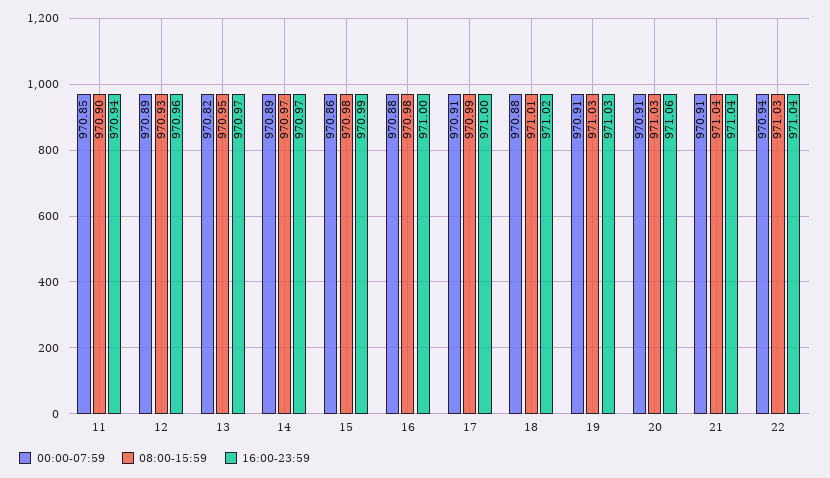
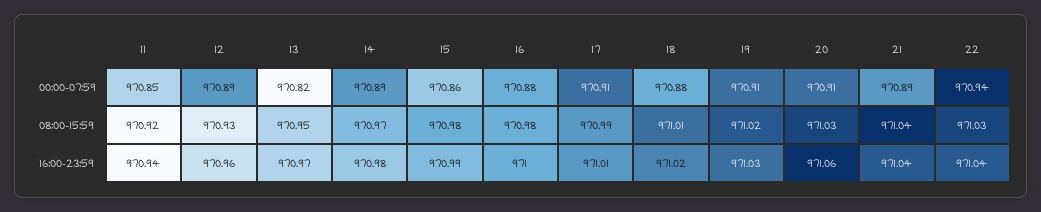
  {
    "00:00-07:59": {
      "11": 970.85,
      "12": 970.89,
      "13": 970.82,
      "14": 970.89,
      "15": 970.86,
      "16": 970.88,
      "17": 970.91,
      "18": 970.88,
      "19": 970.91,
      "20": 970.91,
-     "21": 970.91,
+     "21": 970.89,
      "22": 970.94
    },
    "08:00-15:59": {
-     "11": 970.9,
+     "11": 970.92,
      "12": 970.93,
      "13": 970.95,
      "14": 970.97,
      "15": 970.98,
      "16": 970.98,
      "17": 970.99,
      "18": 971.01,
-     "19": 971.03,
+     "19": 971.02,
      "20": 971.03,
      "21": 971.04,
      "22": 971.03
    },
    "16:00-23:59": {
      "11": 970.94,
      "12": 970.96,
      "13": 970.97,
-     "14": 970.97,
+     "14": 970.98,
      "15": 970.99,
      "16": 971,
-     "17": 971,
+     "17": 971.01,
      "18": 971.02,
      "19": 971.03,
      "20": 971.06,
      "21": 971.04,
      "22": 971.04
    }
  }

